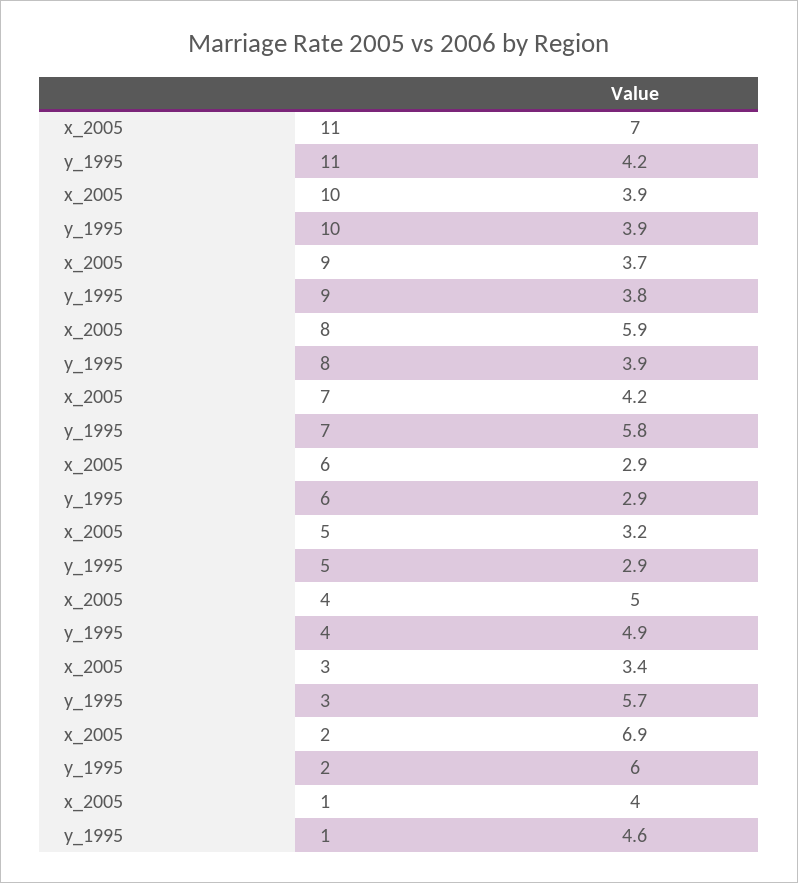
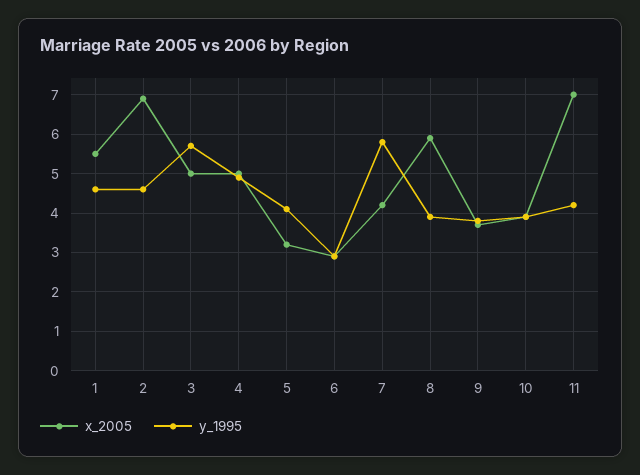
  {
    "x_2005": {
      "11": 7,
      "10": 3.9,
      "9": 3.7,
      "8": 5.9,
      "7": 4.2,
      "6": 2.9,
      "5": 3.2,
      "4": 5,
-     "3": 3.4,
+     "3": 5,
      "2": 6.9,
-     "1": 4
+     "1": 5.5
    },
    "y_1995": {
      "11": 4.2,
      "10": 3.9,
      "9": 3.8,
      "8": 3.9,
      "7": 5.8,
      "6": 2.9,
-     "5": 2.9,
+     "5": 4,
      "4": 4.9,
      "3": 5.7,
-     "2": 6,
+     "2": 4.5,
      "1": 4.6
    }
  }

